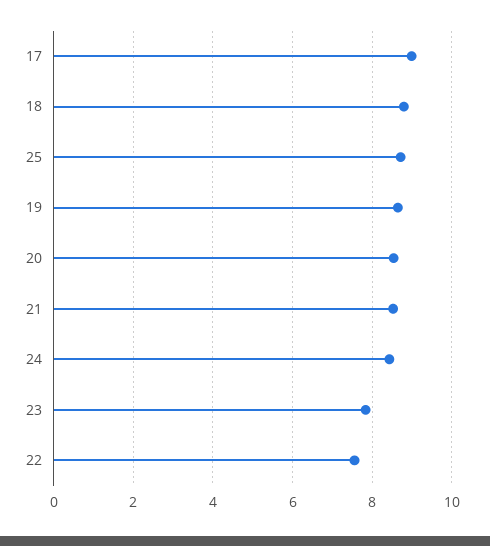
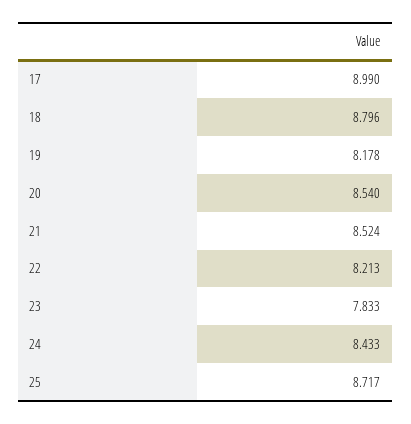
  {
    "17": 8.99,
    "18": 8.796,
    "25": 8.717,
-   "19": 8.6,
+   "19": 8.178,
    "20": 8.54,
    "21": 8.524,
    "24": 8.433,
    "23": 7.833,
-   "22": 7.6
+   "22": 8.213
  }

